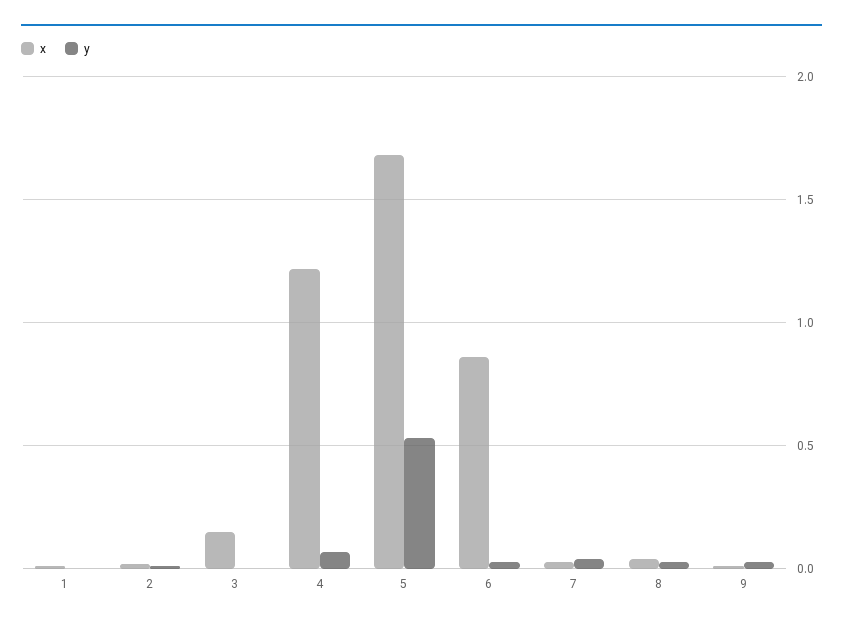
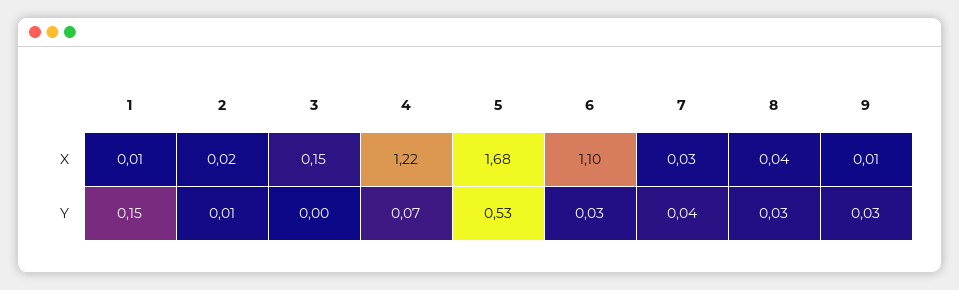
  {
    "x": {
      "1": 0.01,
      "2": 0.02,
      "3": 0.15,
      "4": 1.22,
      "5": 1.68,
-     "6": 0.85,
+     "6": 1.1,
      "7": 0.03,
      "8": 0.04,
      "9": 0.01
    },
    "y": {
-     "1": 0,
+     "1": 0.15,
      "2": 0.01,
      "3": 0,
      "4": 0.07,
      "5": 0.53,
      "6": 0.03,
      "7": 0.04,
      "8": 0.03,
      "9": 0.03
    }
  }

